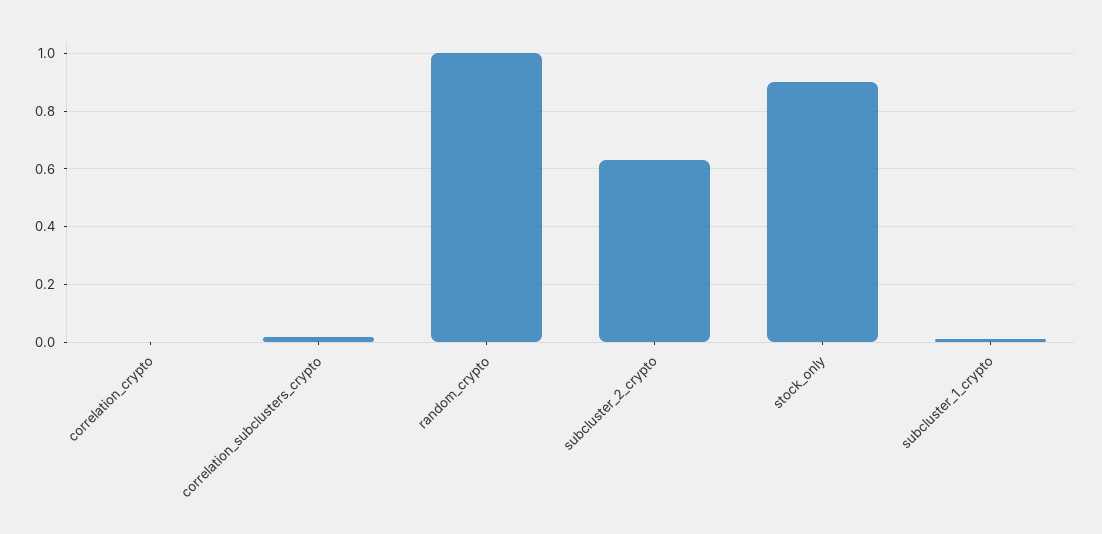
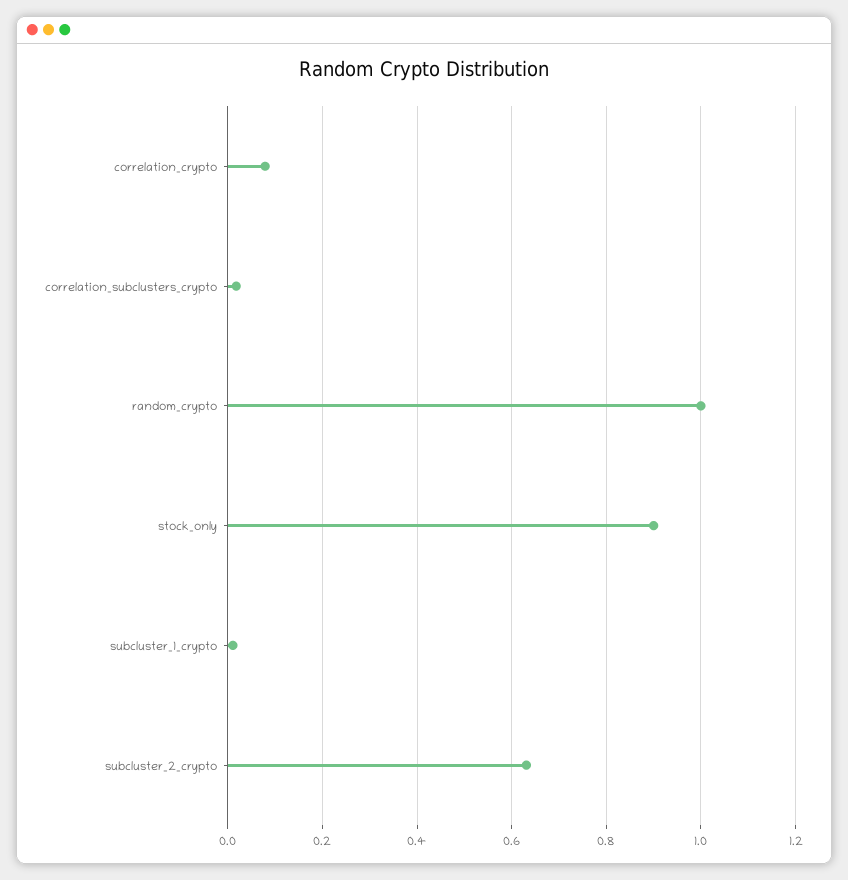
  {
-   "correlation_crypto": 0,
+   "correlation_crypto": 0.08,
    "correlation_subclusters_crypto": 0.02,
    "random_crypto": 1,
    "subcluster_2_crypto": 0.64,
    "stock_only": 0.9,
    "subcluster_1_crypto": 0.02
  }

